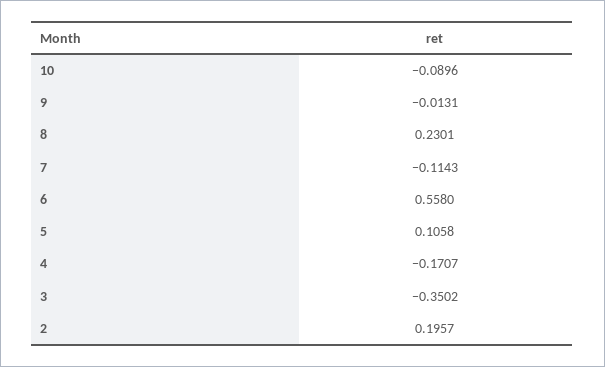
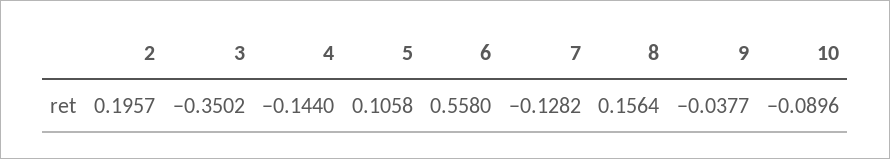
  {
    "10": -0.0896,
-   "9": -0.0131,
+   "9": -0.0377,
-   "8": 0.2301,
+   "8": 0.1564,
-   "7": -0.1143,
+   "7": -0.1282,
    "6": 0.558,
    "5": 0.1058,
-   "4": -0.1707,
+   "4": -0.144,
    "3": -0.3502,
    "2": 0.1957
  }

